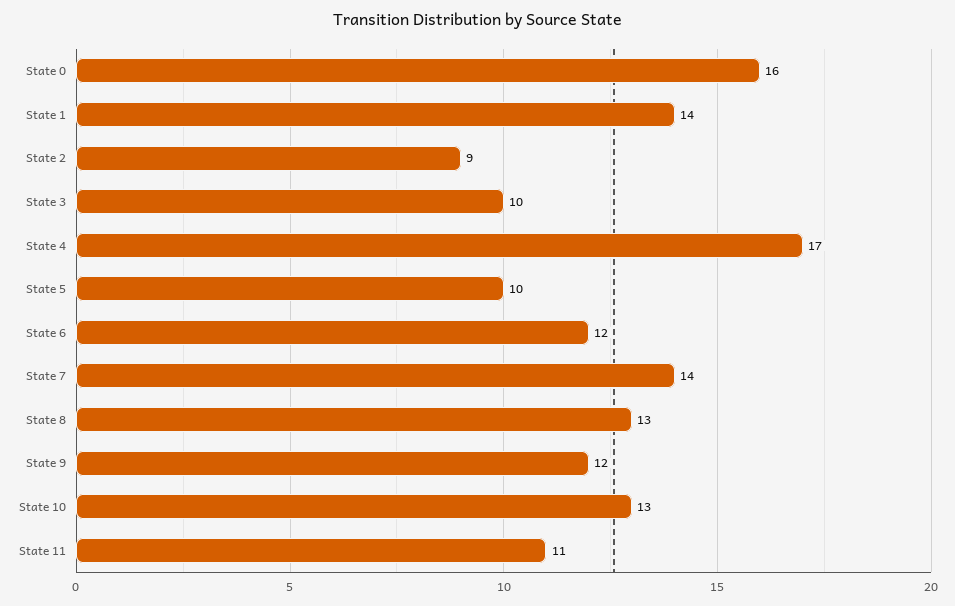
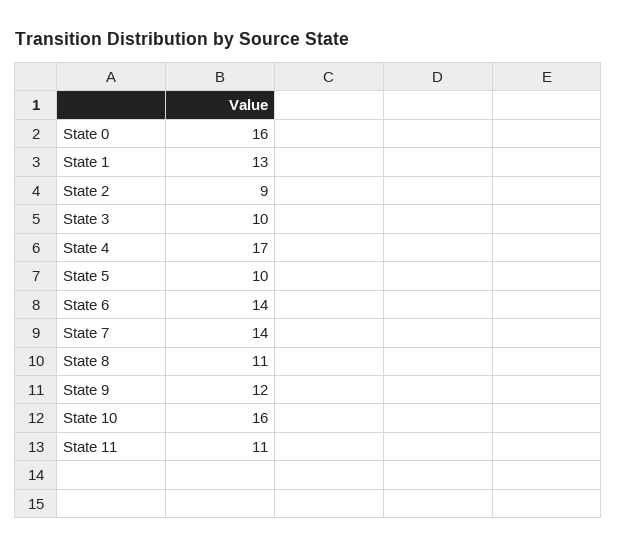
  {
    "State 0": 16,
-   "State 1": 14,
+   "State 1": 13,
    "State 2": 9,
    "State 3": 10,
    "State 4": 17,
    "State 5": 10,
-   "State 6": 12,
+   "State 6": 14,
    "State 7": 14,
-   "State 8": 13,
+   "State 8": 11,
    "State 9": 12,
-   "State 10": 13,
+   "State 10": 16,
    "State 11": 11
  }

